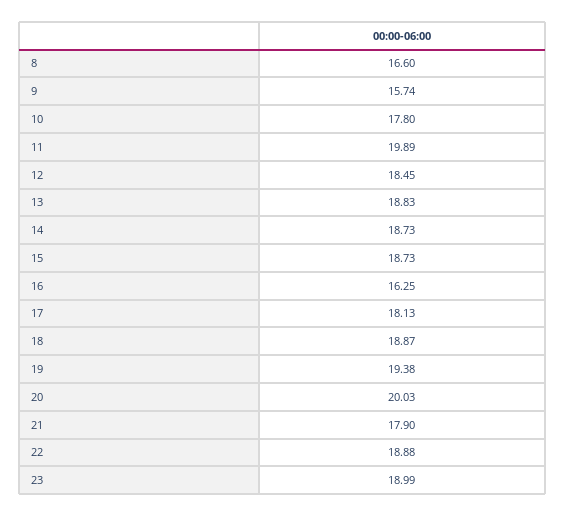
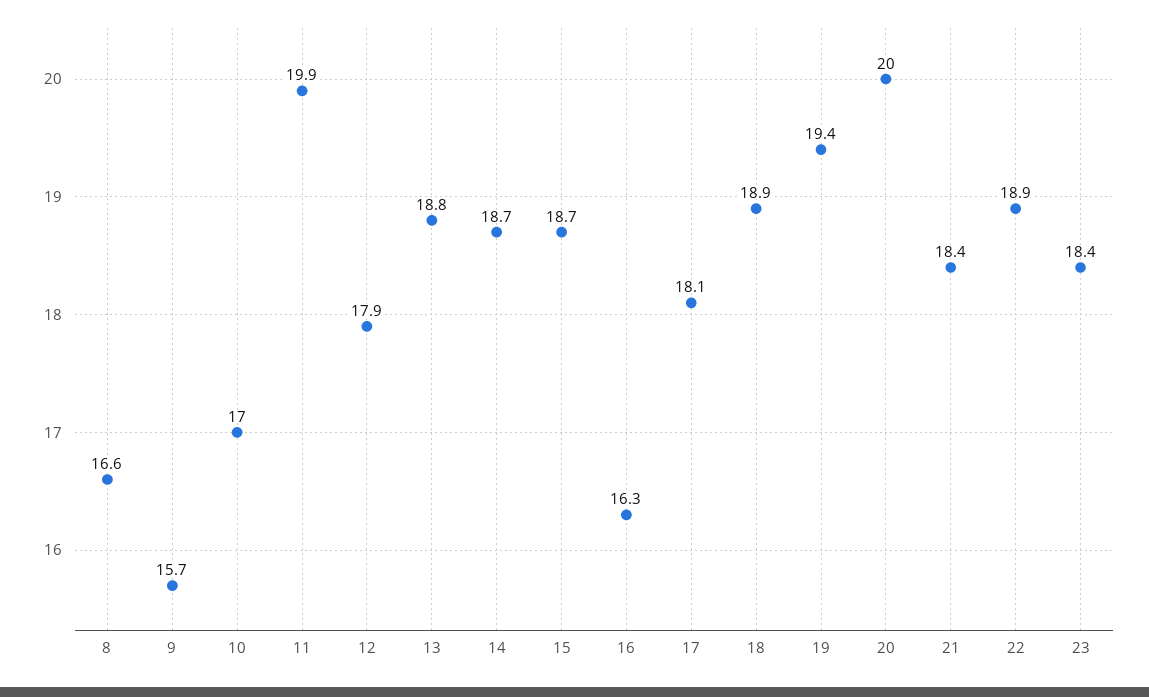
  {
    "8": 16.6,
    "9": 15.74,
-   "10": 17.8,
+   "10": 17,
    "11": 19.89,
-   "12": 18.45,
+   "12": 17.9,
    "13": 18.83,
    "14": 18.73,
    "15": 18.73,
    "16": 16.25,
    "17": 18.13,
    "18": 18.87,
    "19": 19.38,
    "20": 20.03,
-   "21": 17.9,
+   "21": 18.4,
    "22": 18.88,
-   "23": 18.99
+   "23": 18.4
  }

